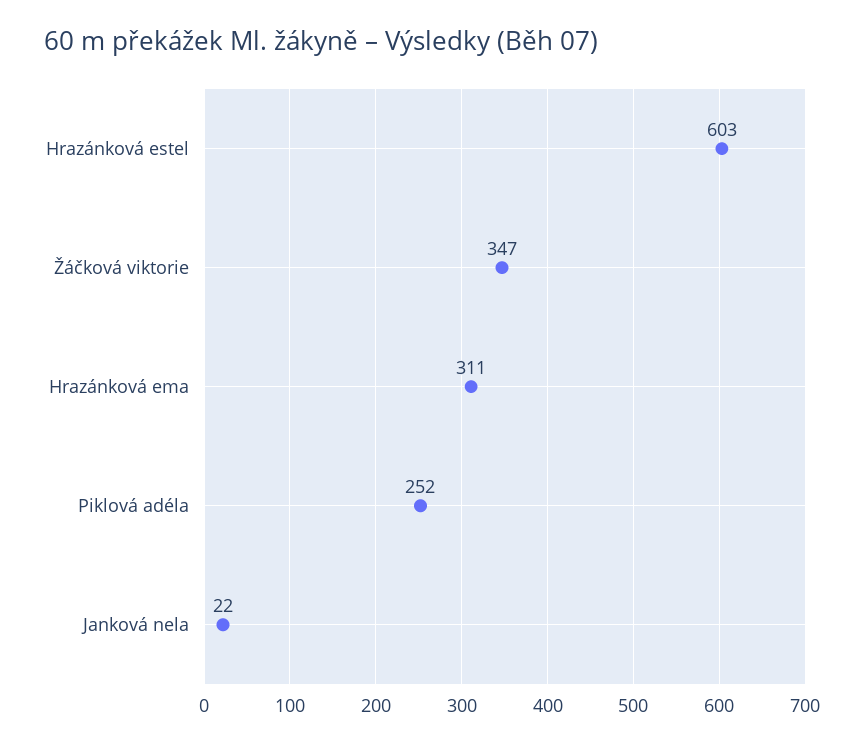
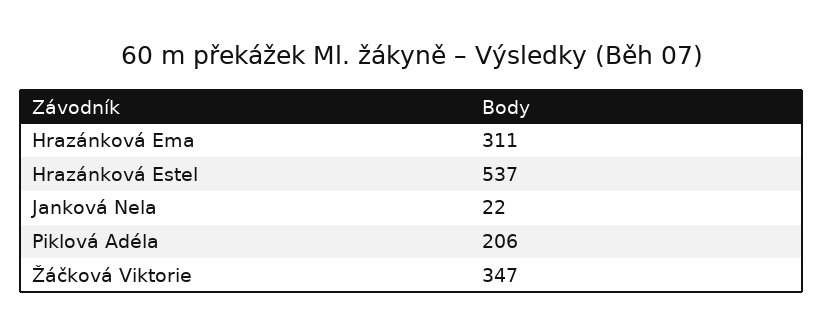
  {
-   "Hrazánková estel": 603,
+   "Hrazánková estel": 537,
    "Žáčková viktorie": 347,
    "Hrazánková ema": 311,
-   "Piklová adéla": 252,
+   "Piklová adéla": 206,
    "Janková nela": 22
  }

